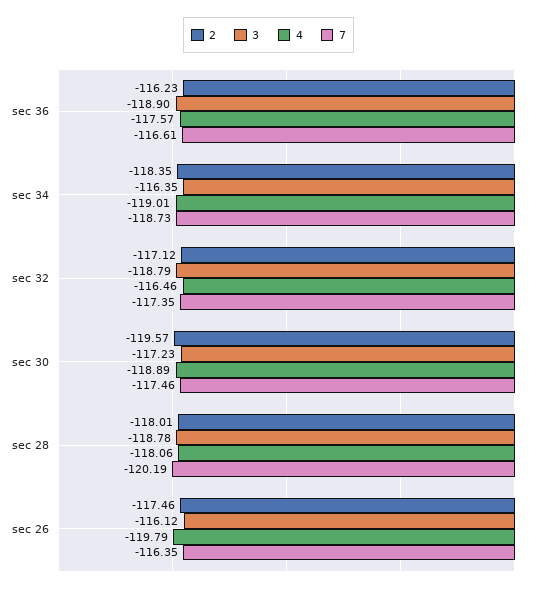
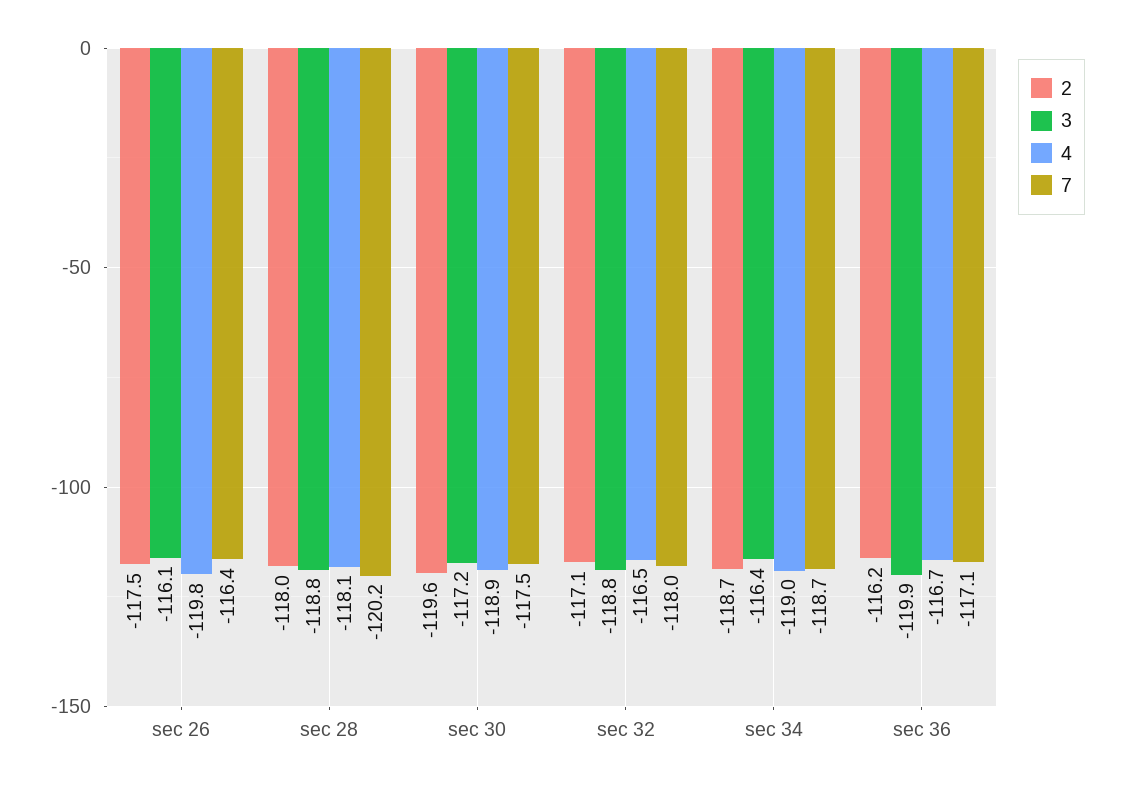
  {
    "2": {
      "sec 36": -116.23,
-     "sec 34": -118.35,
+     "sec 34": -118.7,
      "sec 32": -117.12,
      "sec 30": -119.57,
      "sec 28": -118.01,
      "sec 26": -117.46
    },
    "3": {
-     "sec 36": -118.9,
+     "sec 36": -119.9,
      "sec 34": -116.35,
      "sec 32": -118.79,
      "sec 30": -117.23,
      "sec 28": -118.78,
      "sec 26": -116.12
    },
    "4": {
-     "sec 36": -117.57,
+     "sec 36": -116.7,
      "sec 34": -119.01,
      "sec 32": -116.46,
      "sec 30": -118.89,
      "sec 28": -118.06,
      "sec 26": -119.79
    },
    "7": {
-     "sec 36": -116.61,
+     "sec 36": -117.1,
      "sec 34": -118.73,
-     "sec 32": -117.35,
+     "sec 32": -118,
      "sec 30": -117.46,
      "sec 28": -120.19,
      "sec 26": -116.35
    }
  }

